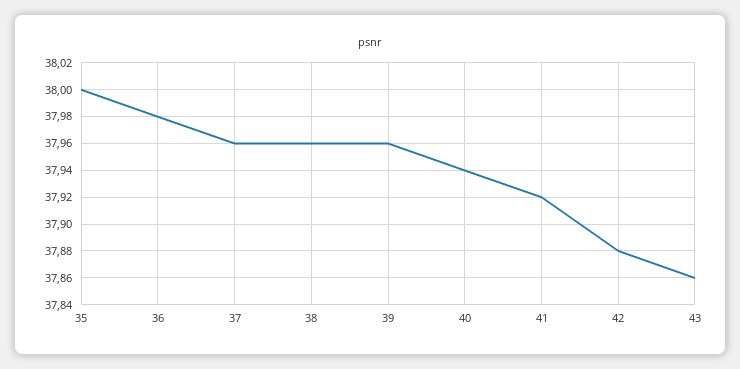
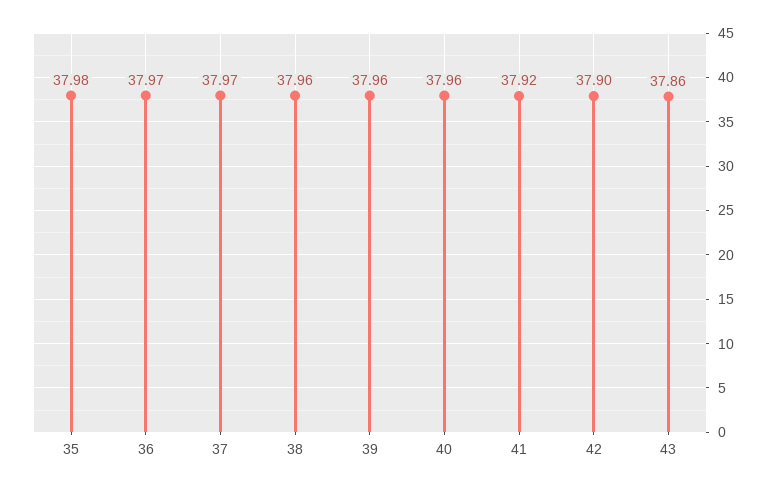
  {
-   "35": 38,
+   "35": 37.98,
-   "36": 37.98,
+   "36": 37.97,
-   "37": 37.96,
+   "37": 37.97,
    "38": 37.96,
    "39": 37.96,
-   "40": 37.94,
+   "40": 37.96,
    "41": 37.92,
-   "42": 37.88,
+   "42": 37.9,
    "43": 37.86
  }

